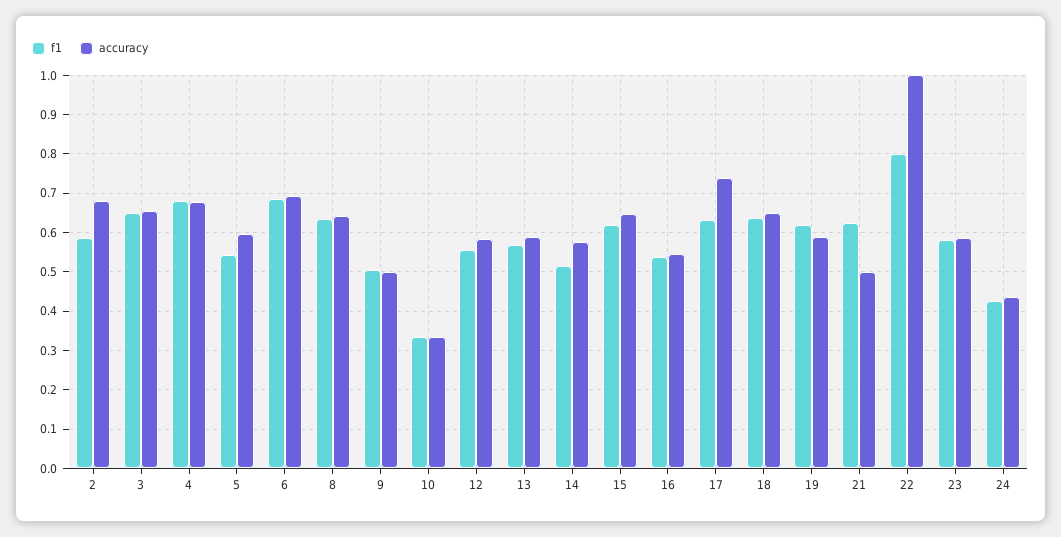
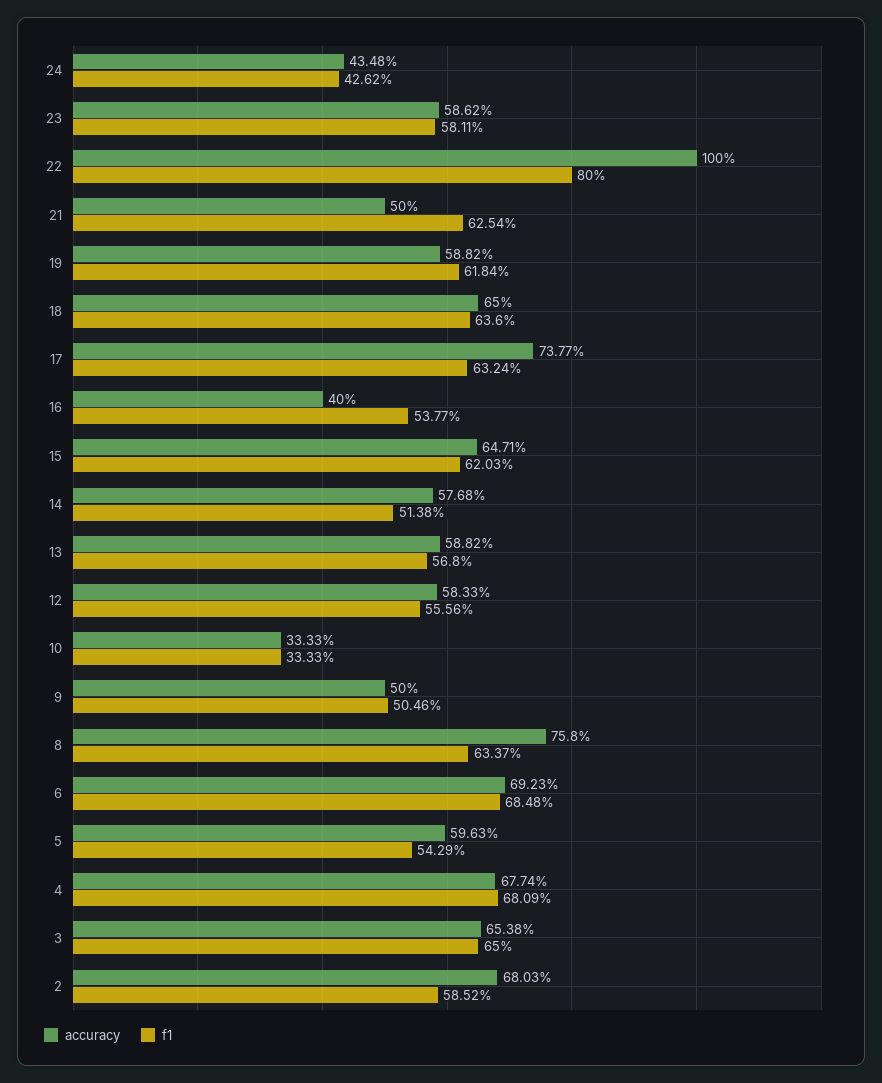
  {
    "f1": {
      "2": 0.5852,
      "3": 0.65,
      "4": 0.6809,
      "5": 0.5429,
      "6": 0.6848,
      "8": 0.6337,
      "9": 0.5046,
      "10": 0.3333,
      "12": 0.5556,
      "13": 0.568,
      "14": 0.5138,
      "15": 0.6203,
      "16": 0.5377,
      "17": 0.6324,
      "18": 0.636,
      "19": 0.6184,
      "21": 0.6254,
      "22": 0.8,
      "23": 0.5811,
      "24": 0.4262
    },
    "accuracy": {
      "2": 0.6803,
      "3": 0.6538,
      "4": 0.6774,
      "5": 0.5963,
      "6": 0.6923,
-     "8": 0.64,
+     "8": 0.758,
      "9": 0.5,
      "10": 0.3333,
      "12": 0.5833,
      "13": 0.5882,
      "14": 0.5768,
      "15": 0.6471,
-     "16": 0.54,
+     "16": 0.4,
      "17": 0.7377,
      "18": 0.65,
      "19": 0.5882,
      "21": 0.5,
      "22": 1,
      "23": 0.5862,
      "24": 0.4348
    }
  }

